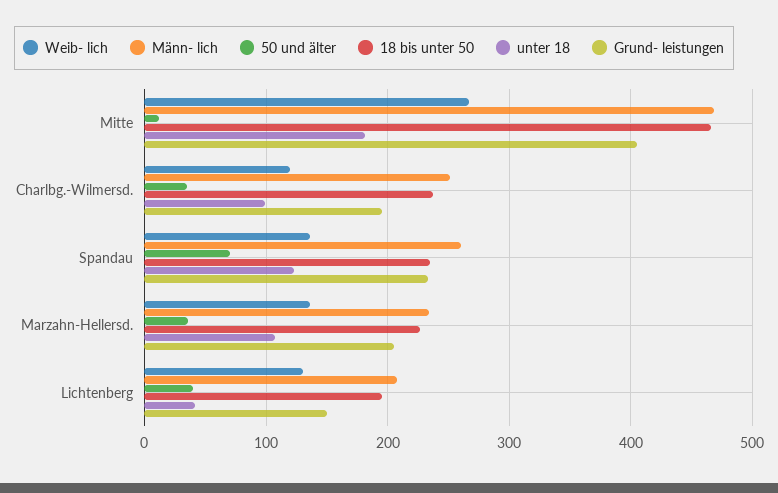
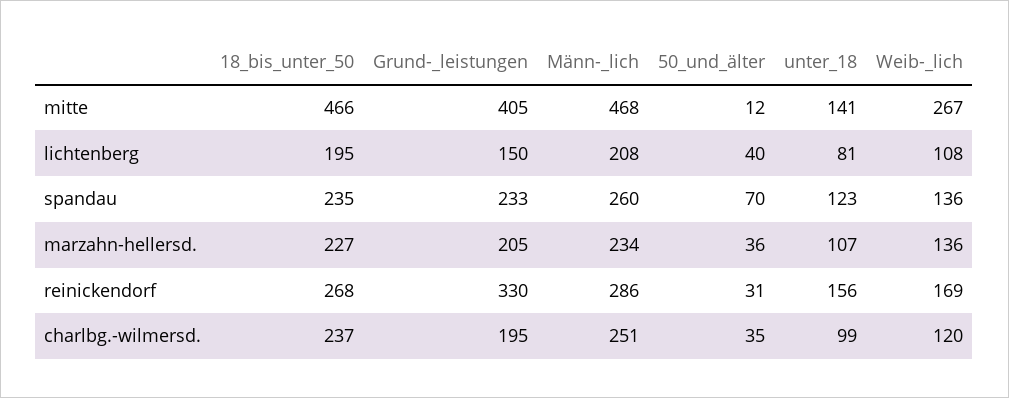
  {
    "Weib- lich": {
      "Mitte": 267,
      "Charlbg.-Wilmersd.": 120,
      "Spandau": 136,
      "Marzahn-Hellersd.": 136,
-     "Lichtenberg": 130
+     "Lichtenberg": 108,
+     "reinickendorf": 169
    },
    "Männ- lich": {
      "Mitte": 468,
      "Charlbg.-Wilmersd.": 251,
      "Spandau": 260,
      "Marzahn-Hellersd.": 234,
-     "Lichtenberg": 208
+     "Lichtenberg": 208,
+     "reinickendorf": 286
    },
    "50 und älter": {
      "Mitte": 12,
      "Charlbg.-Wilmersd.": 35,
      "Spandau": 70,
      "Marzahn-Hellersd.": 36,
-     "Lichtenberg": 40
+     "Lichtenberg": 40,
+     "reinickendorf": 31
    },
    "18 bis unter 50": {
      "Mitte": 466,
      "Charlbg.-Wilmersd.": 237,
      "Spandau": 235,
      "Marzahn-Hellersd.": 227,
-     "Lichtenberg": 195
+     "Lichtenberg": 195,
+     "reinickendorf": 268
    },
    "unter 18": {
-     "Mitte": 180,
+     "Mitte": 141,
      "Charlbg.-Wilmersd.": 99,
      "Spandau": 123,
      "Marzahn-Hellersd.": 107,
-     "Lichtenberg": 40
+     "Lichtenberg": 81,
+     "reinickendorf": 156
    },
    "Grund- leistungen": {
      "Mitte": 405,
      "Charlbg.-Wilmersd.": 195,
      "Spandau": 233,
      "Marzahn-Hellersd.": 205,
-     "Lichtenberg": 150
+     "Lichtenberg": 150,
+     "reinickendorf": 330
    }
  }

